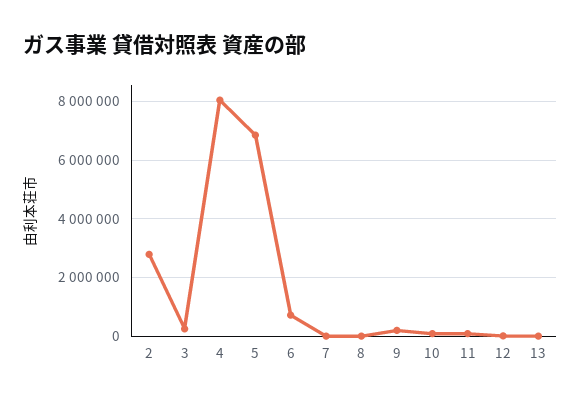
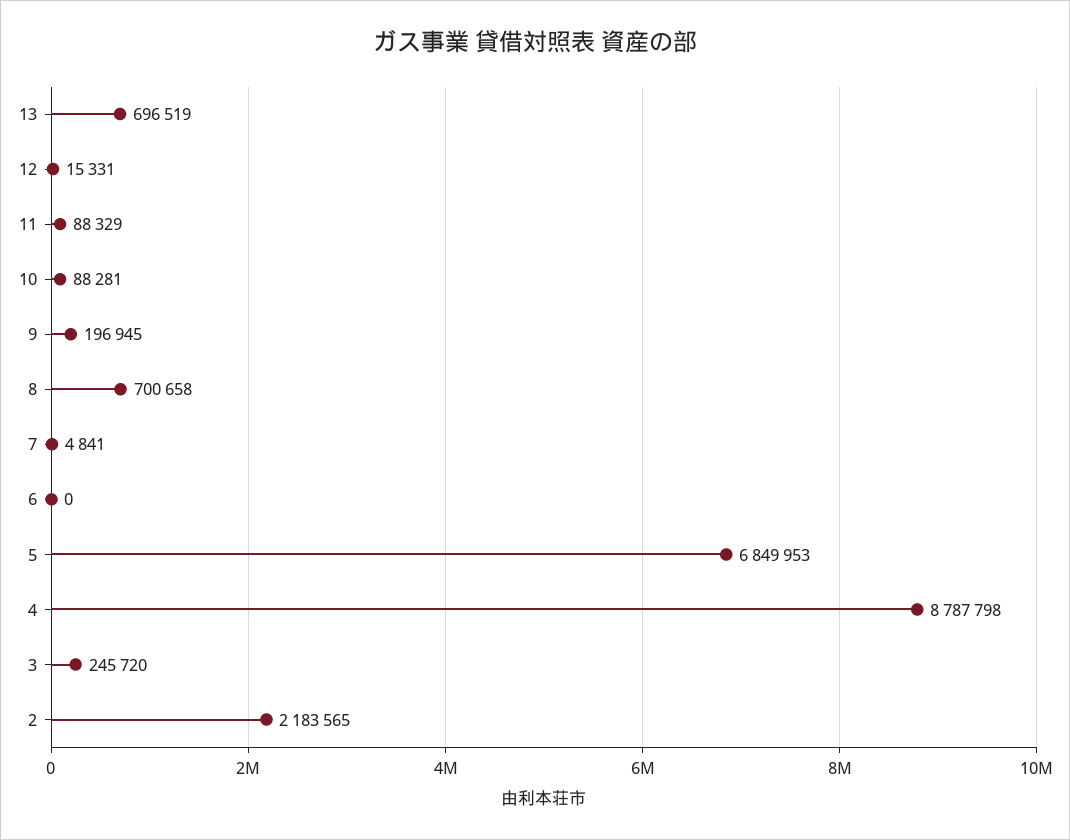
  {
-   "2": 2750000,
+   "2": 2183565,
    "3": 245720,
-   "4": 8000000,
+   "4": 8787798,
    "5": 6849953,
-   "6": 750000,
+   "6": 0,
    "7": 4841,
-   "8": 0,
+   "8": 700658,
    "9": 196945,
    "10": 88281,
    "11": 88329,
    "12": 15331,
-   "13": 0
+   "13": 696519
  }

